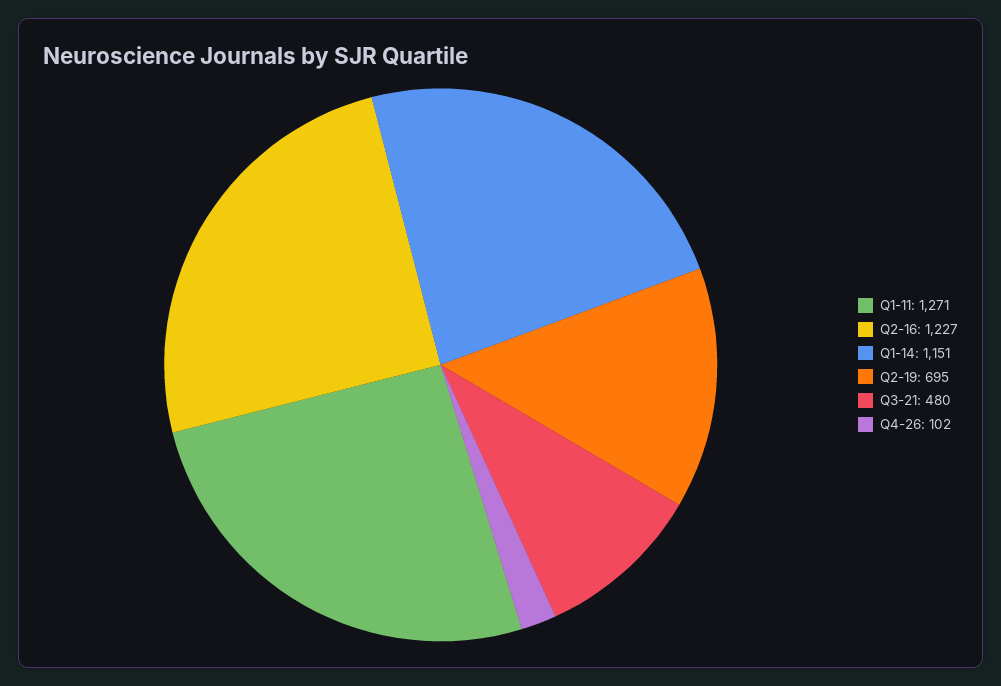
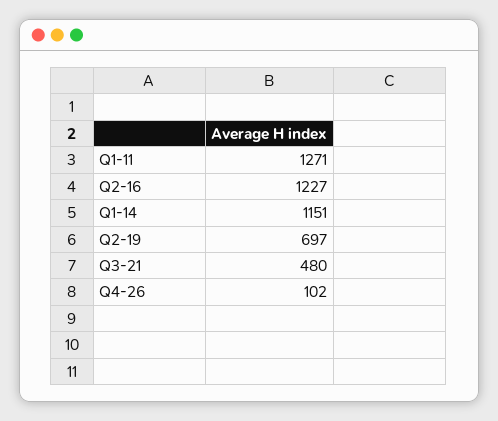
  {
    "Q1-11": 1271,
    "Q2-16": 1227,
    "Q1-14": 1151,
-   "Q2-19": 695,
+   "Q2-19": 697,
    "Q3-21": 480,
    "Q4-26": 102
  }

